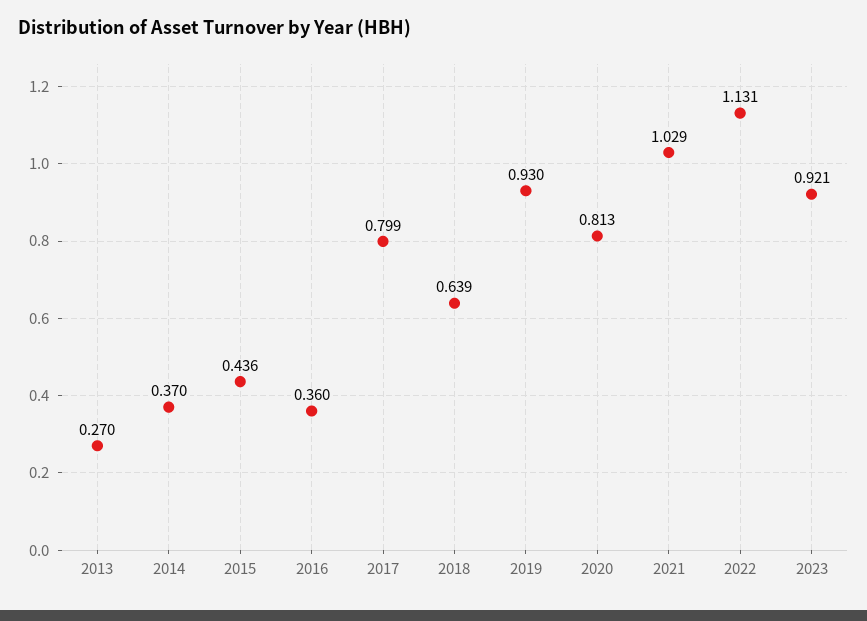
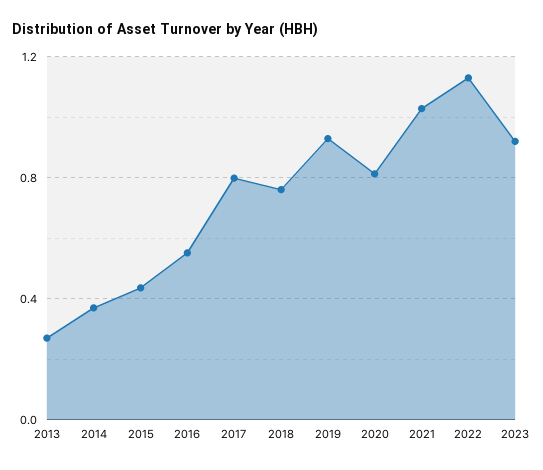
  {
    "2013": 0.27,
    "2014": 0.37,
    "2015": 0.436,
-   "2016": 0.36,
+   "2016": 0.55,
    "2017": 0.799,
-   "2018": 0.639,
+   "2018": 0.75,
    "2019": 0.93,
    "2020": 0.813,
    "2021": 1.029,
    "2022": 1.131,
    "2023": 0.921
  }

